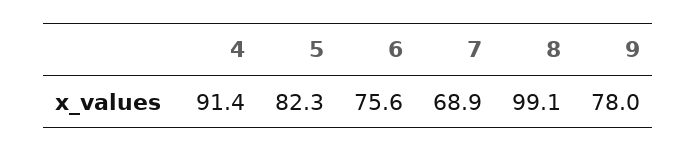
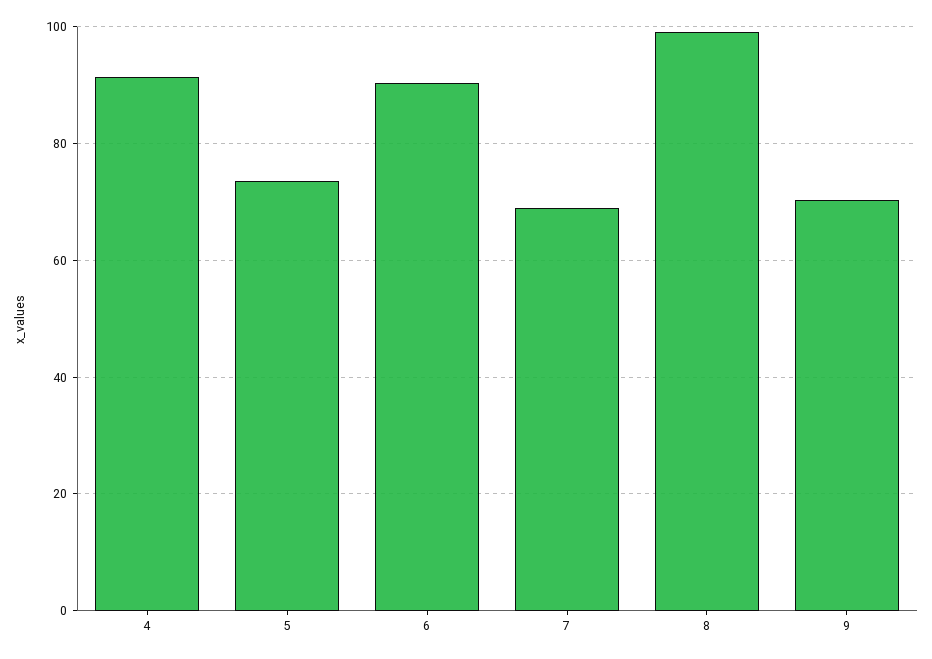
  {
    "4": 91.4,
-   "5": 82.3,
+   "5": 74,
-   "6": 75.6,
+   "6": 90,
    "7": 68.9,
    "8": 99.1,
-   "9": 78
+   "9": 70
  }

